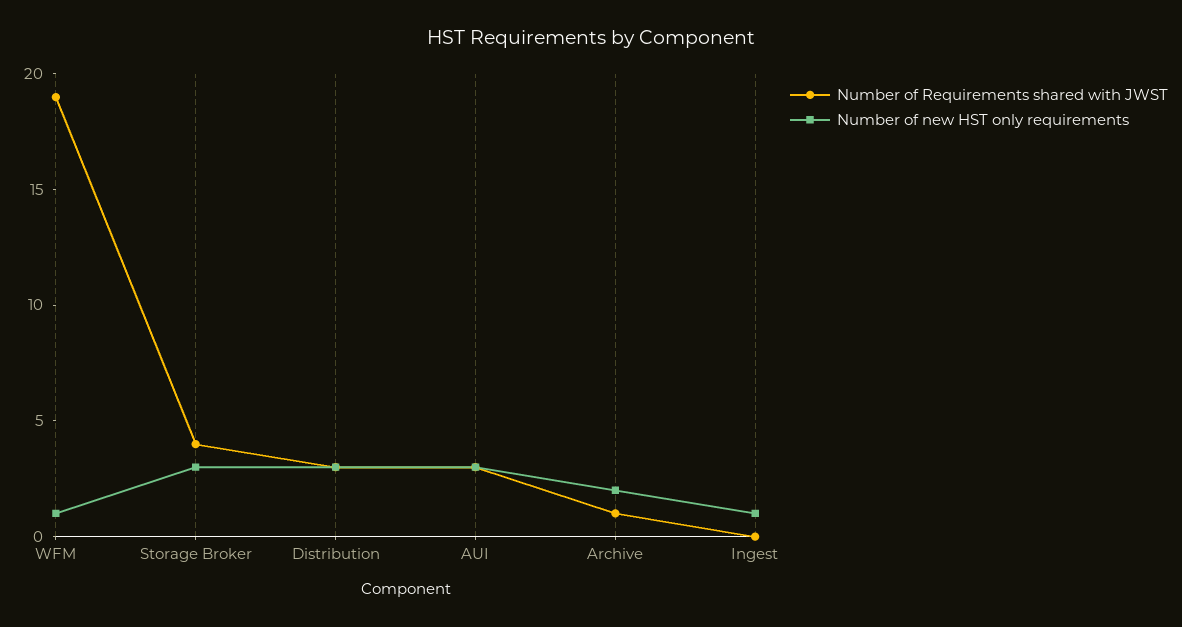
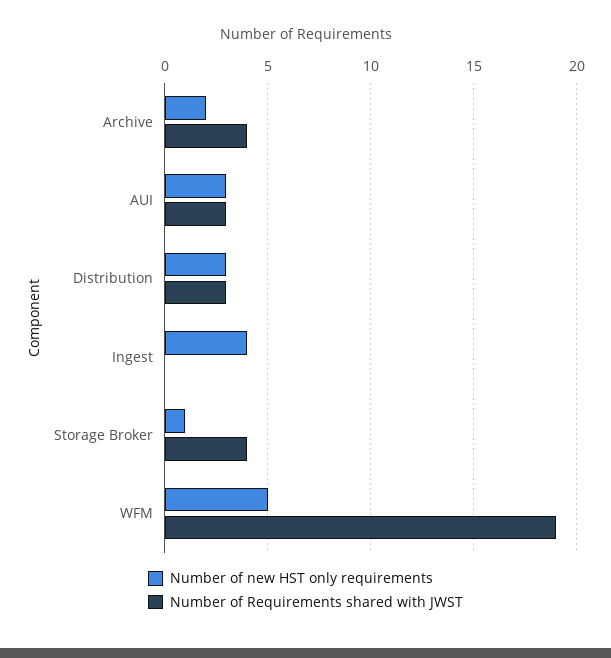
  {
    "Number of Requirements shared with JWST": {
      "WFM": 19,
      "Storage Broker": 4,
      "Distribution": 3,
      "AUI": 3,
-     "Archive": 1,
+     "Archive": 4,
      "Ingest": 0
    },
    "Number of new HST only requirements": {
-     "WFM": 1,
+     "WFM": 5,
-     "Storage Broker": 3,
+     "Storage Broker": 1,
      "Distribution": 3,
      "AUI": 3,
      "Archive": 2,
-     "Ingest": 1
+     "Ingest": 4
    }
  }

